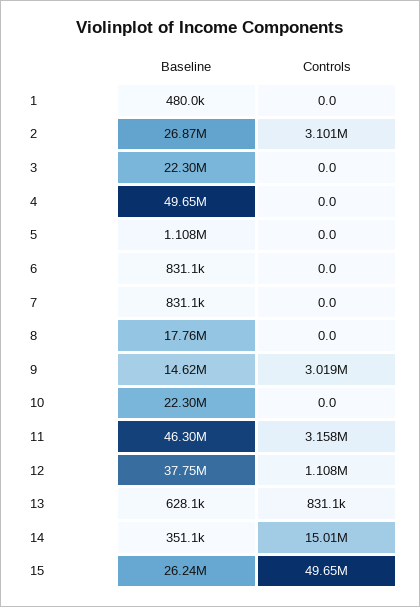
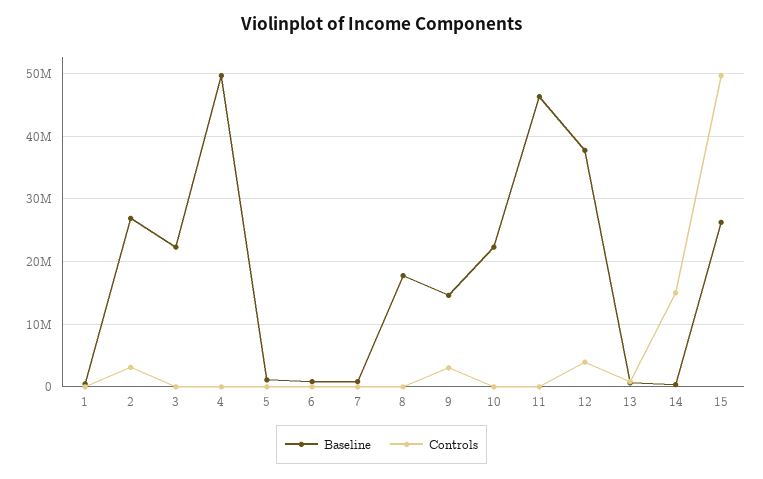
  {
    "Baseline": {
      "1": 480000,
      "2": 26870000,
      "3": 22300000,
      "4": 49650000,
      "5": 1108000,
      "6": 831100,
      "7": 831100,
      "8": 17760000,
      "9": 14620000,
      "10": 22300000,
      "11": 46300000,
      "12": 37750000,
      "13": 628100,
      "14": 351100,
      "15": 26240000
    },
    "Controls": {
      "1": 0,
      "2": 3101000,
      "3": 0,
      "4": 0,
      "5": 0,
      "6": 0,
      "7": 0,
      "8": 0,
      "9": 3019000,
      "10": 0,
-     "11": 3158000,
+     "11": 0,
-     "12": 1108000,
+     "12": 4000000,
      "13": 831100,
      "14": 15010000,
      "15": 49650000
    }
  }

